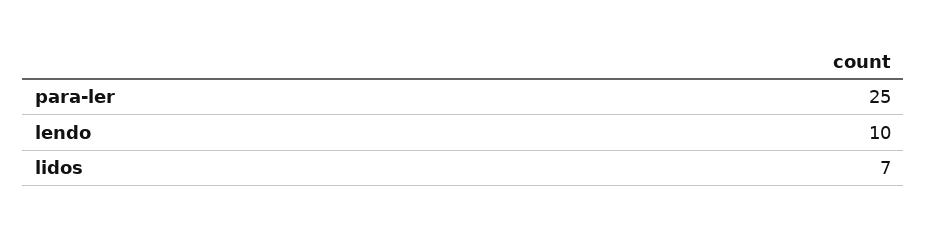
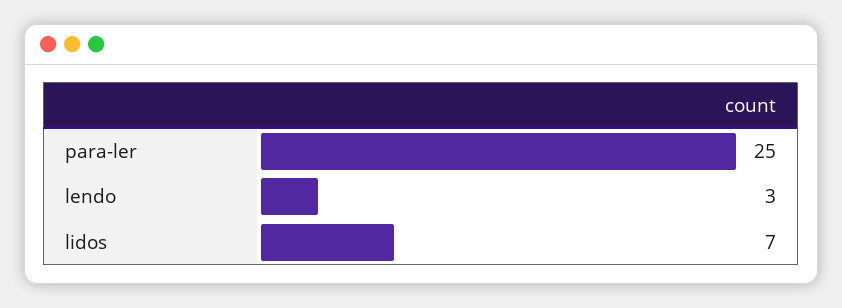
  {
    "para-ler": 25,
-   "lendo": 10,
+   "lendo": 3,
    "lidos": 7
  }

